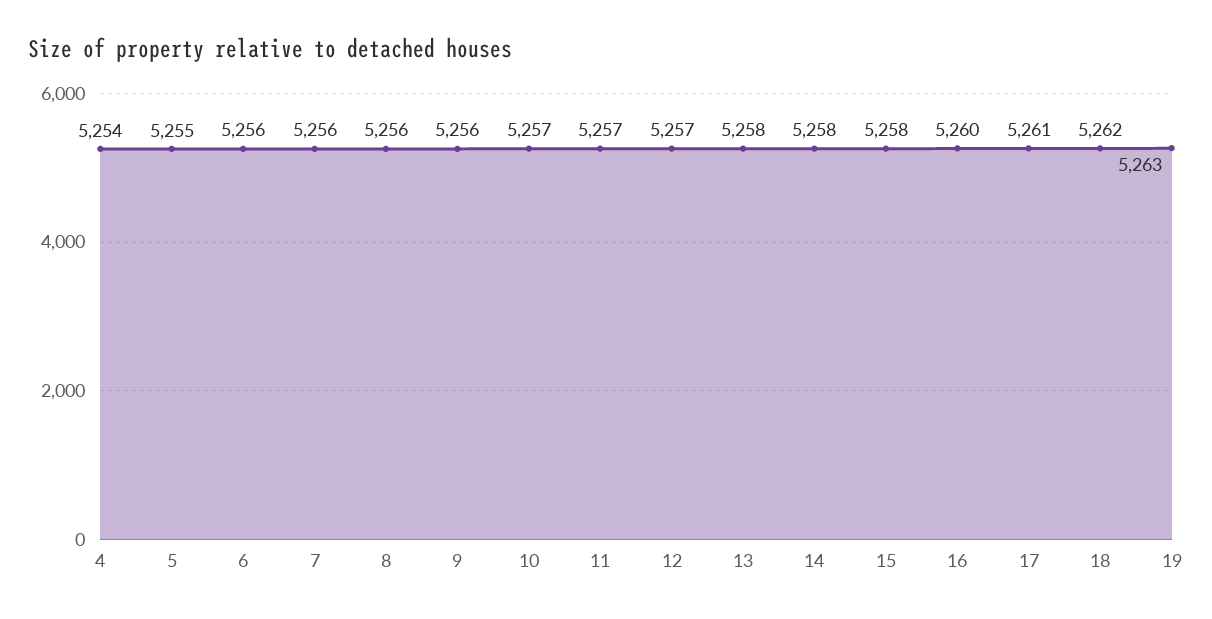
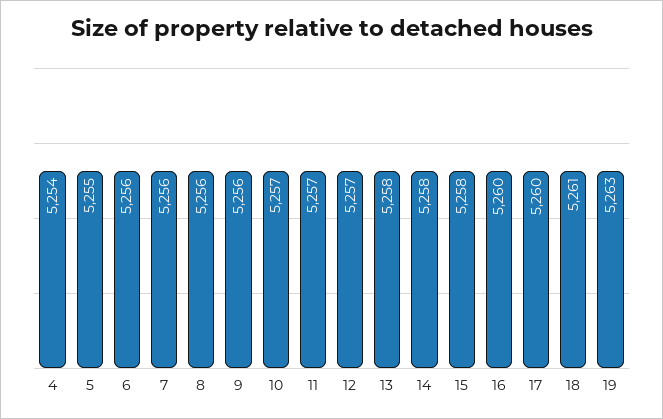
  {
    "4": 5254,
    "5": 5255,
    "6": 5256,
    "7": 5256,
    "8": 5256,
    "9": 5256,
    "10": 5257,
    "11": 5257,
    "12": 5257,
    "13": 5258,
    "14": 5258,
    "15": 5258,
    "16": 5260,
-   "17": 5261,
+   "17": 5260,
-   "18": 5262,
+   "18": 5261,
    "19": 5263
  }

